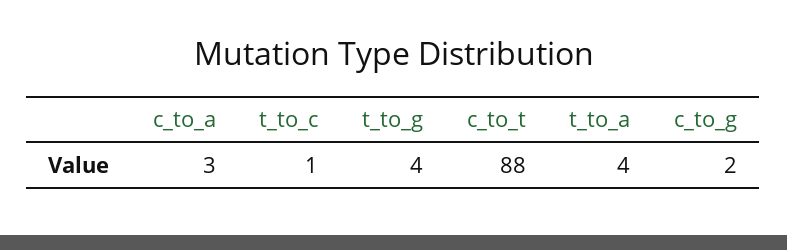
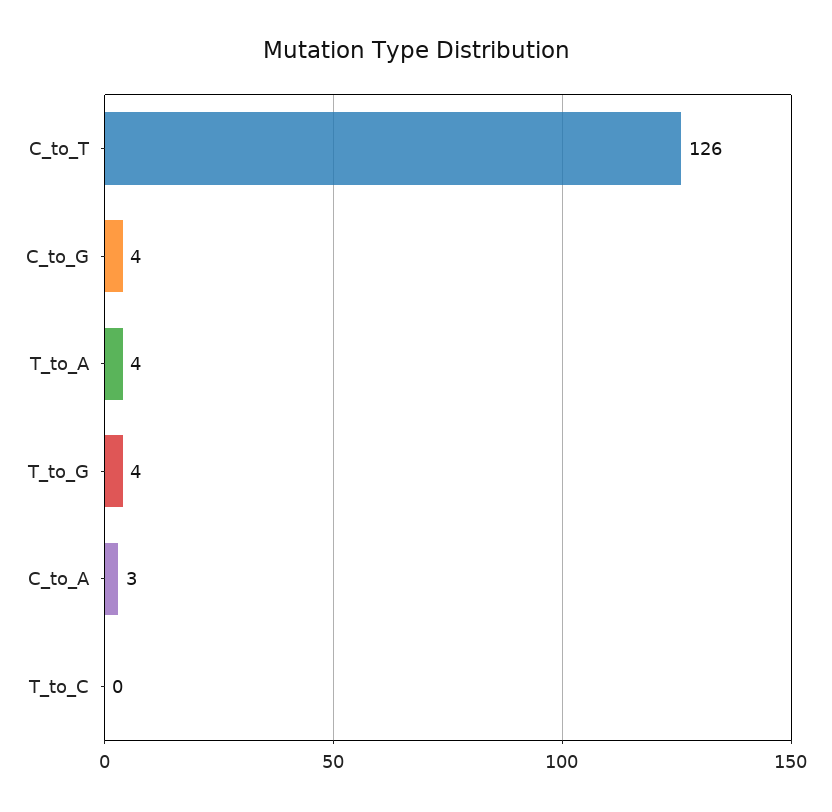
  {
    "c_to_a": 3,
-   "t_to_c": 1,
+   "t_to_c": 0,
    "t_to_g": 4,
-   "c_to_t": 88,
+   "c_to_t": 126,
    "t_to_a": 4,
-   "c_to_g": 2
+   "c_to_g": 4
  }

